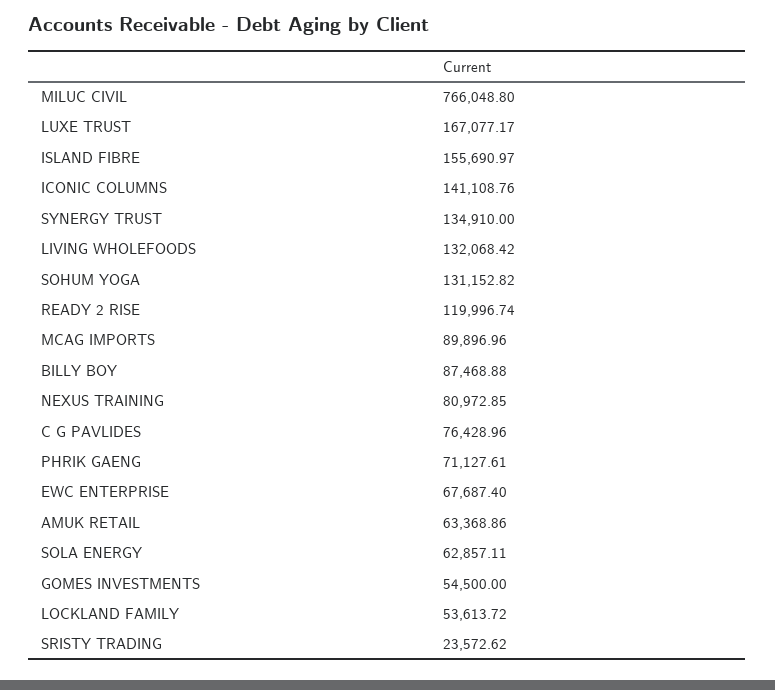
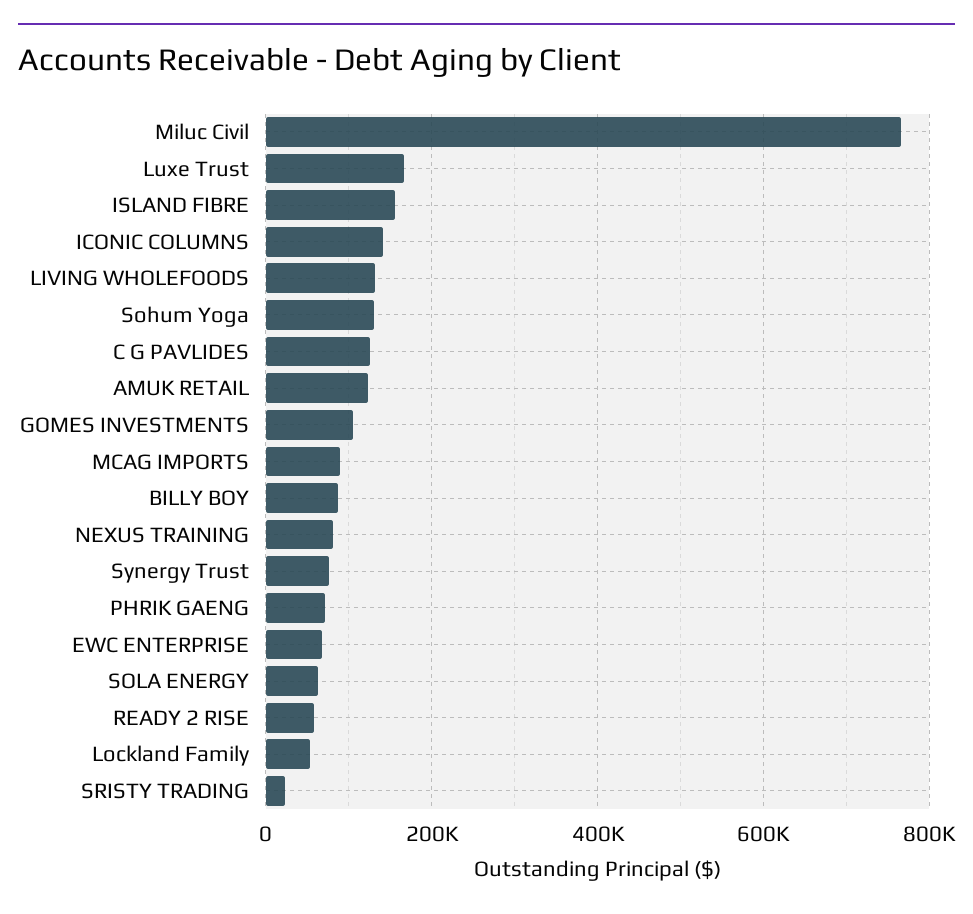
  {
    "MILUC CIVIL": 766048.8,
    "LUXE TRUST": 167077.17,
    "ISLAND FIBRE": 155690.97,
    "ICONIC COLUMNS": 141108.76,
-   "SYNERGY TRUST": 134910,
+   "SYNERGY TRUST": 80000,
    "LIVING WHOLEFOODS": 132068.42,
    "SOHUM YOGA": 131152.82,
-   "READY 2 RISE": 119996.74,
+   "READY 2 RISE": 60000,
    "MCAG IMPORTS": 89896.96,
    "BILLY BOY": 87468.88,
    "NEXUS TRAINING": 80972.85,
-   "C G PAVLIDES": 76428.96,
+   "C G PAVLIDES": 120000,
    "PHRIK GAENG": 71127.61,
    "EWC ENTERPRISE": 67687.4,
-   "AMUK RETAIL": 63368.86,
+   "AMUK RETAIL": 120000,
    "SOLA ENERGY": 62857.11,
-   "GOMES INVESTMENTS": 54500,
+   "GOMES INVESTMENTS": 100000,
    "LOCKLAND FAMILY": 53613.72,
    "SRISTY TRADING": 23572.62
  }

